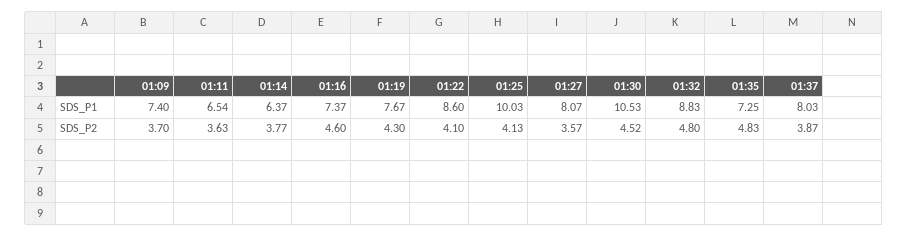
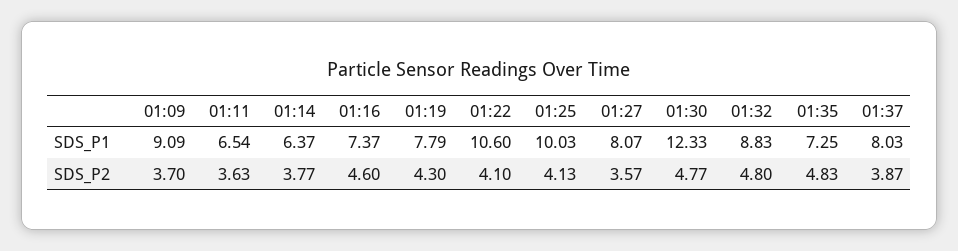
  {
    "01:09": {
-     "SDS_P1": 7.4,
+     "SDS_P1": 9.09,
      "SDS_P2": 3.7
    },
    "01:11": {
      "SDS_P1": 6.54,
      "SDS_P2": 3.63
    },
    "01:14": {
      "SDS_P1": 6.37,
      "SDS_P2": 3.77
    },
    "01:16": {
      "SDS_P1": 7.37,
      "SDS_P2": 4.6
    },
    "01:19": {
-     "SDS_P1": 7.67,
+     "SDS_P1": 7.79,
      "SDS_P2": 4.3
    },
    "01:22": {
-     "SDS_P1": 8.6,
+     "SDS_P1": 10.6,
      "SDS_P2": 4.1
    },
    "01:25": {
      "SDS_P1": 10.03,
      "SDS_P2": 4.13
    },
    "01:27": {
      "SDS_P1": 8.07,
      "SDS_P2": 3.57
    },
    "01:30": {
-     "SDS_P1": 10.53,
+     "SDS_P1": 12.33,
-     "SDS_P2": 4.52
+     "SDS_P2": 4.77
    },
    "01:32": {
      "SDS_P1": 8.83,
      "SDS_P2": 4.8
    },
    "01:35": {
      "SDS_P1": 7.25,
      "SDS_P2": 4.83
    },
    "01:37": {
      "SDS_P1": 8.03,
      "SDS_P2": 3.87
    }
  }

